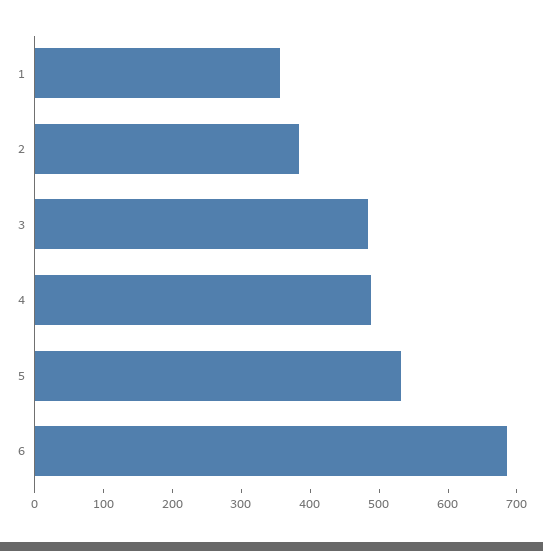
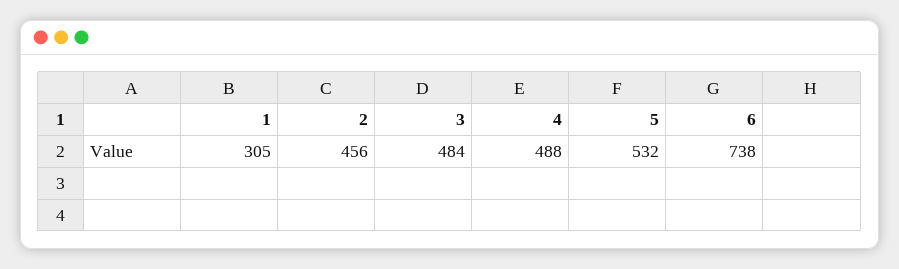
  {
-   "1": 360,
+   "1": 305,
-   "2": 380,
+   "2": 456,
    "3": 484,
    "4": 488,
    "5": 532,
-   "6": 680
+   "6": 738
  }

